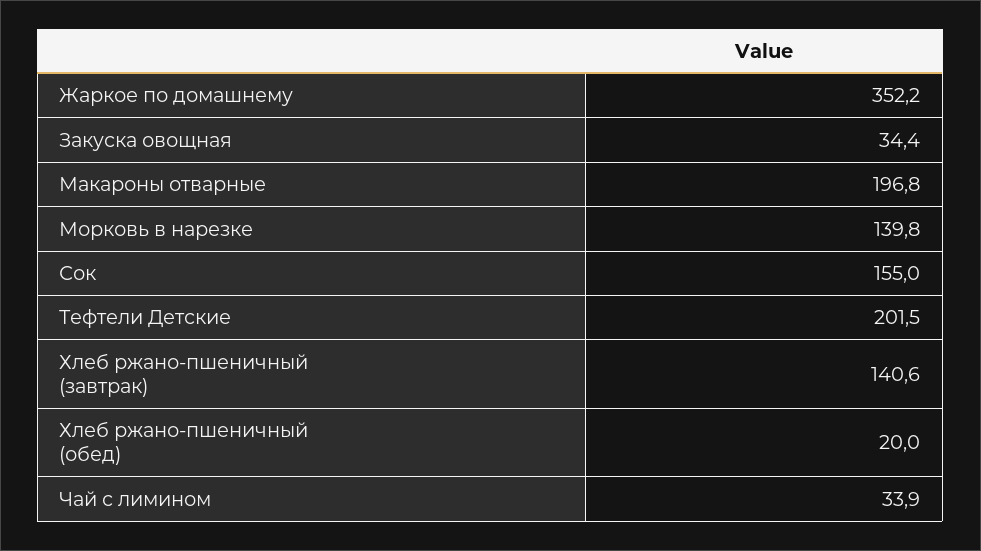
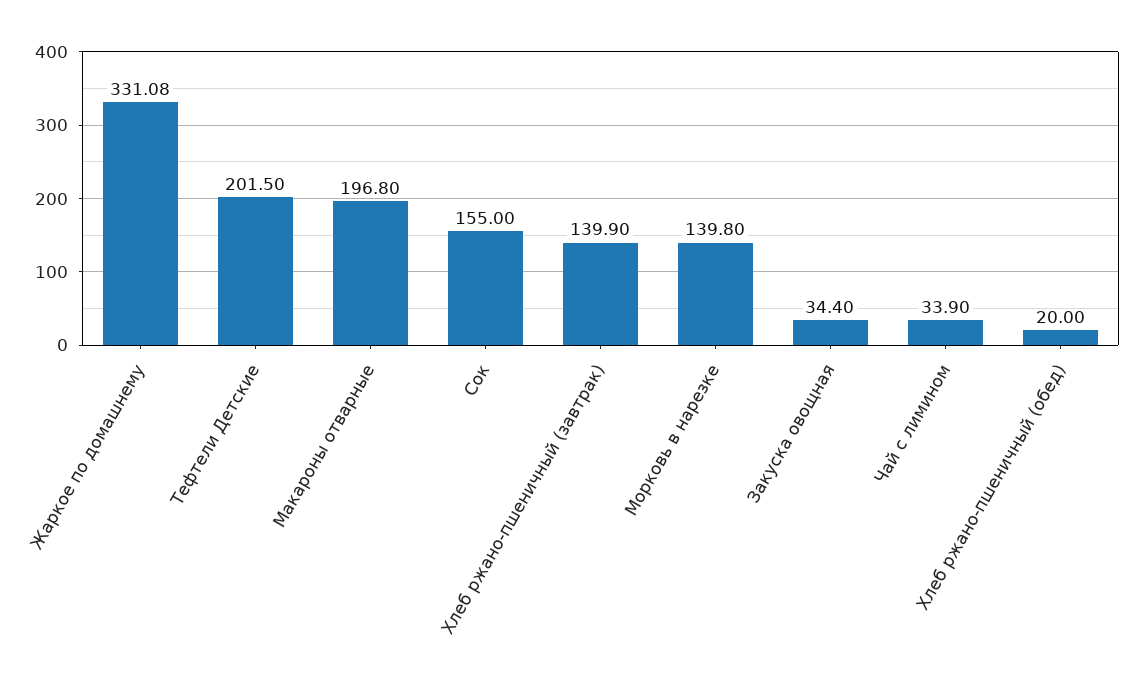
  {
-   "Жаркое по домашнему": 352.2,
+   "Жаркое по домашнему": 331.08,
    "Закуска овощная": 34.4,
    "Макароны отварные": 196.8,
    "Морковь в нарезке": 139.8,
    "Сок": 155,
    "Тефтели Детские": 201.5,
-   "Хлеб ржано-пшеничный (завтрак)": 140.6,
+   "Хлеб ржано-пшеничный (завтрак)": 139.9,
    "Хлеб ржано-пшеничный (обед)": 20,
    "Чай с лимином": 33.9
  }

